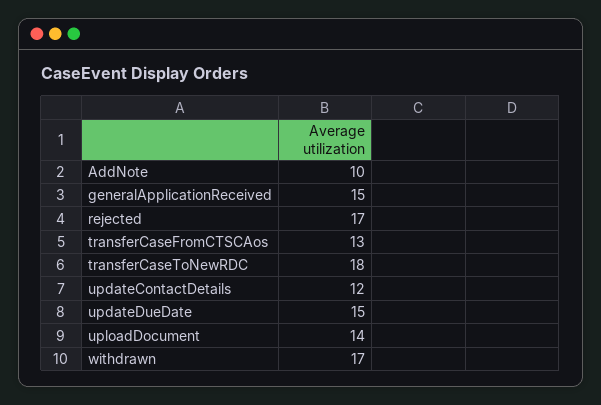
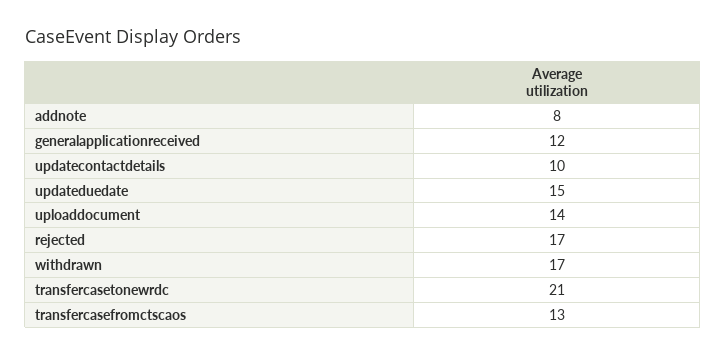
  {
-   "AddNote": 10,
+   "AddNote": 8,
-   "generalApplicationReceived": 15,
+   "generalApplicationReceived": 12,
    "rejected": 17,
    "transferCaseFromCTSCAos": 13,
-   "transferCaseToNewRDC": 18,
+   "transferCaseToNewRDC": 21,
-   "updateContactDetails": 12,
+   "updateContactDetails": 10,
    "updateDueDate": 15,
    "uploadDocument": 14,
    "withdrawn": 17
  }

